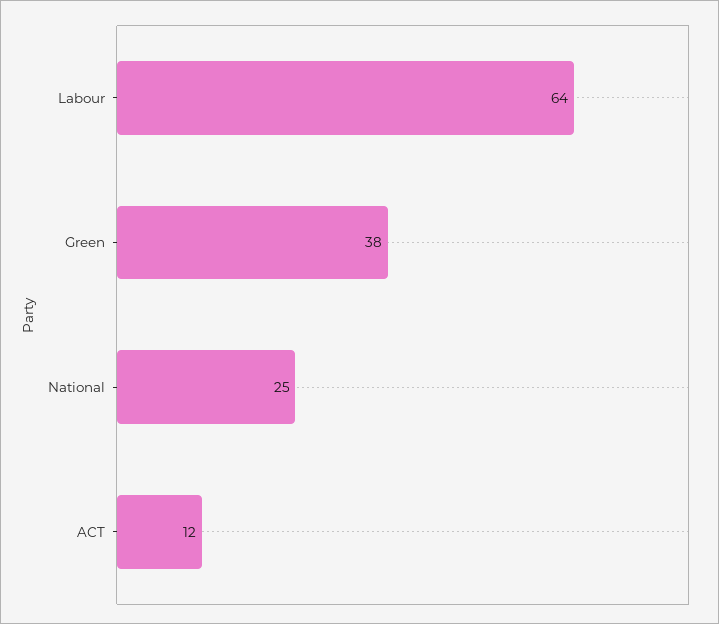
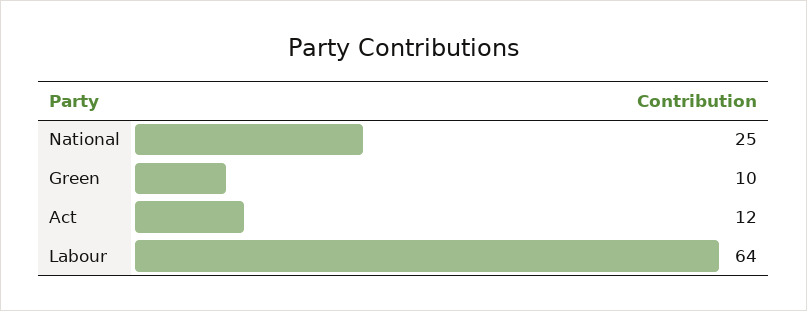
  {
    "Labour": 64,
-   "Green": 38,
+   "Green": 10,
    "National": 25,
    "ACT": 12
  }

